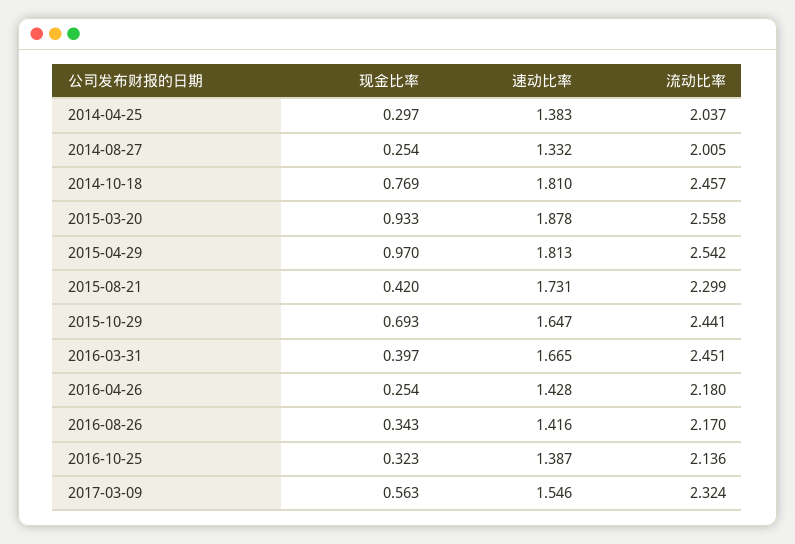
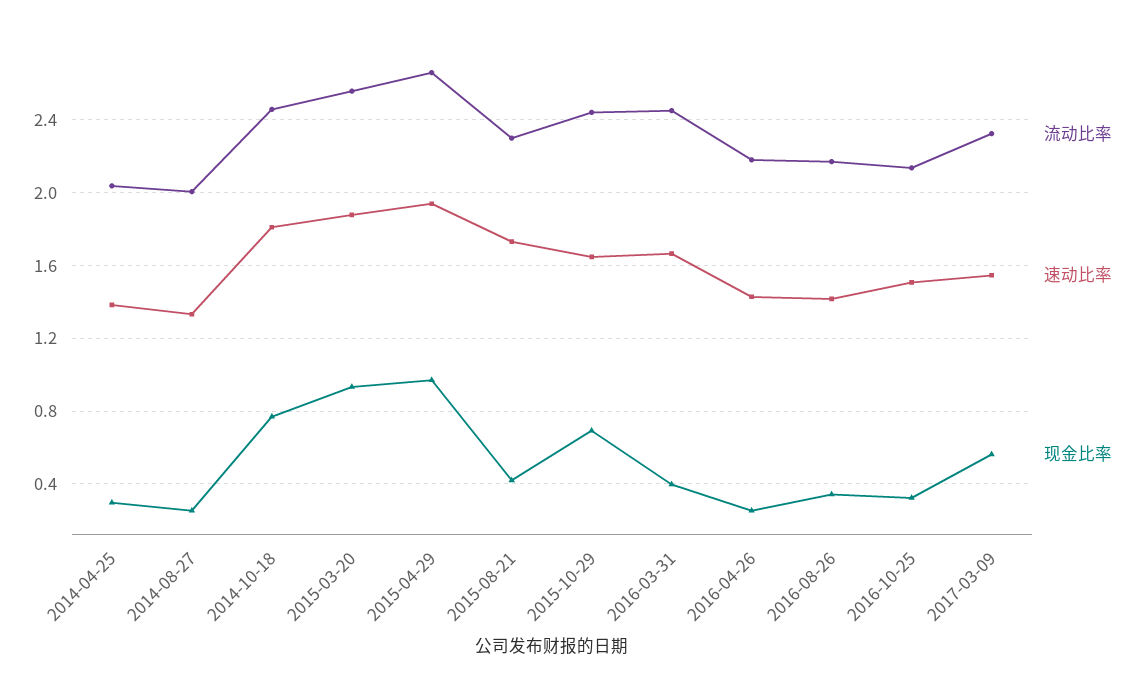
  {
    "现金比率": {
      "2014-04-25": 0.297,
      "2014-08-27": 0.254,
      "2014-10-18": 0.769,
      "2015-03-20": 0.933,
      "2015-04-29": 0.97,
      "2015-08-21": 0.42,
      "2015-10-29": 0.693,
      "2016-03-31": 0.397,
      "2016-04-26": 0.254,
      "2016-08-26": 0.343,
      "2016-10-25": 0.323,
      "2017-03-09": 0.563
    },
    "速动比率": {
      "2014-04-25": 1.383,
      "2014-08-27": 1.332,
      "2014-10-18": 1.81,
      "2015-03-20": 1.878,
-     "2015-04-29": 1.813,
+     "2015-04-29": 1.95,
      "2015-08-21": 1.731,
      "2015-10-29": 1.647,
      "2016-03-31": 1.665,
      "2016-04-26": 1.428,
      "2016-08-26": 1.416,
-     "2016-10-25": 1.387,
+     "2016-10-25": 1.5,
      "2017-03-09": 1.546
    },
    "流动比率": {
      "2014-04-25": 2.037,
      "2014-08-27": 2.005,
      "2014-10-18": 2.457,
      "2015-03-20": 2.558,
-     "2015-04-29": 2.542,
+     "2015-04-29": 2.65,
      "2015-08-21": 2.299,
      "2015-10-29": 2.441,
      "2016-03-31": 2.451,
      "2016-04-26": 2.18,
      "2016-08-26": 2.17,
      "2016-10-25": 2.136,
      "2017-03-09": 2.324
    }
  }

